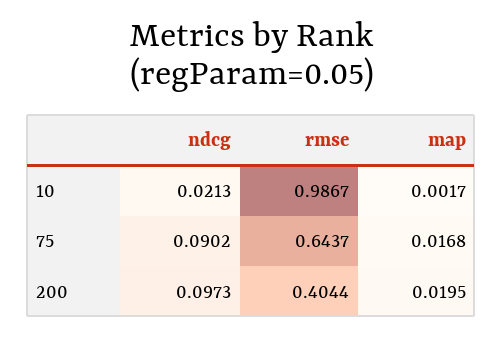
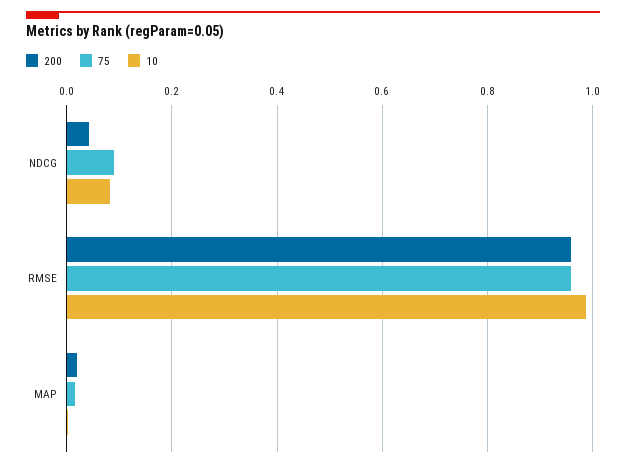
  {
    "10": {
-     "ndcg": 0.0213,
+     "ndcg": 0.08,
      "rmse": 0.9867,
      "map": 0.0017
    },
    "75": {
      "ndcg": 0.0902,
-     "rmse": 0.6437,
+     "rmse": 0.96,
      "map": 0.0168
    },
    "200": {
-     "ndcg": 0.0973,
+     "ndcg": 0.04,
-     "rmse": 0.4044,
+     "rmse": 0.96,
      "map": 0.0195
    }
  }

